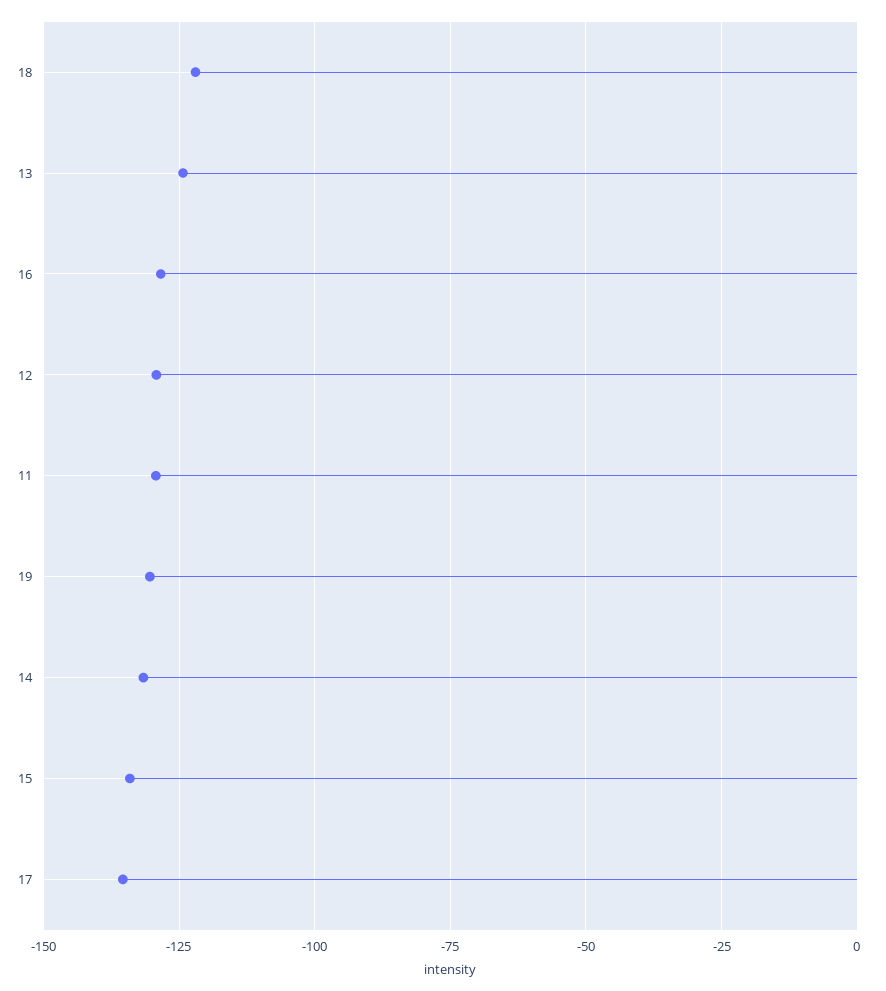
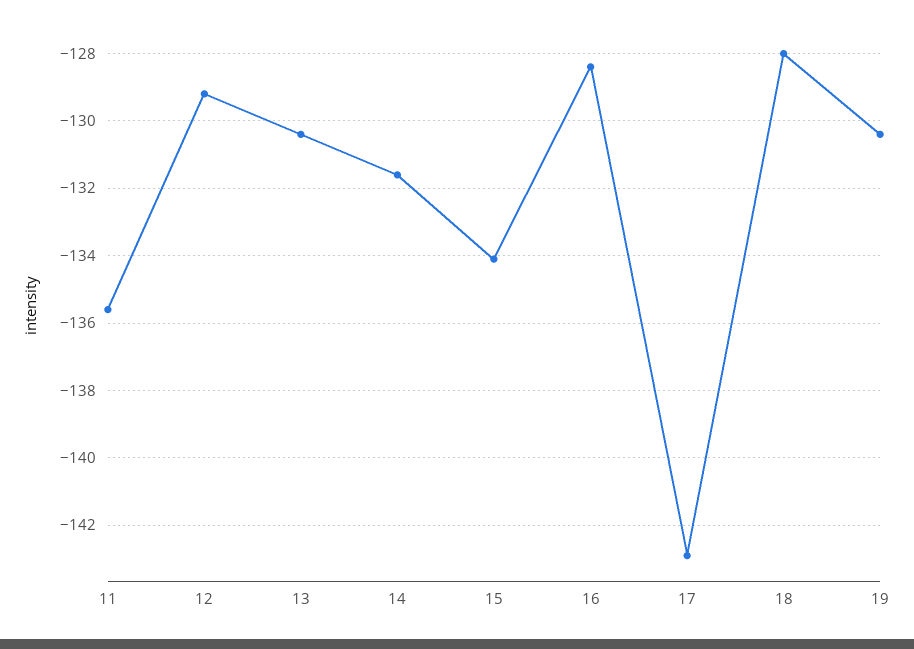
  {
-   "18": -122.5,
+   "18": -128,
-   "13": -125,
+   "13": -130.5,
    "16": -128.5,
    "12": -129,
-   "11": -130,
+   "11": -135.5,
    "19": -130.5,
    "14": -131.5,
    "15": -134,
-   "17": -135
+   "17": -143
  }

